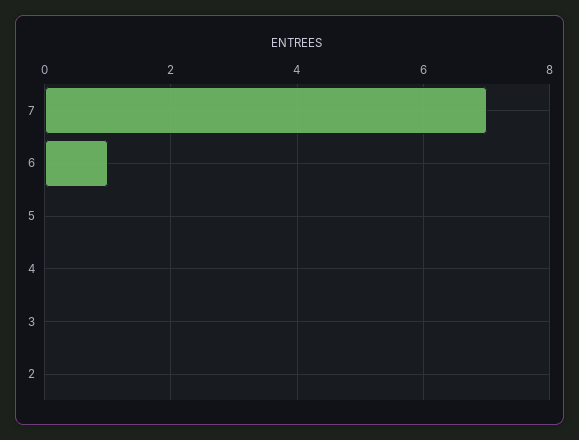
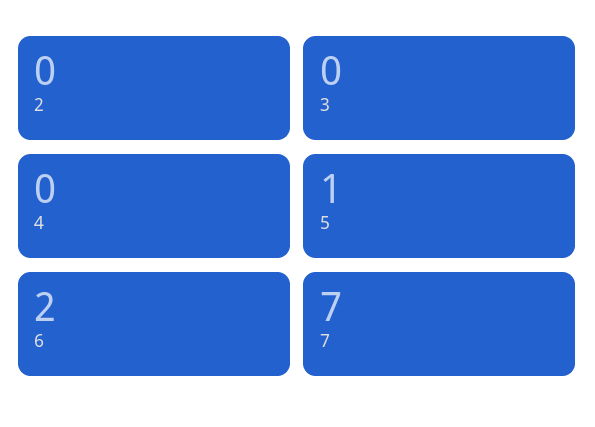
  {
    "7": 7,
-   "6": 1,
+   "6": 2,
-   "5": 0,
+   "5": 1,
    "4": 0,
    "3": 0,
    "2": 0
  }

